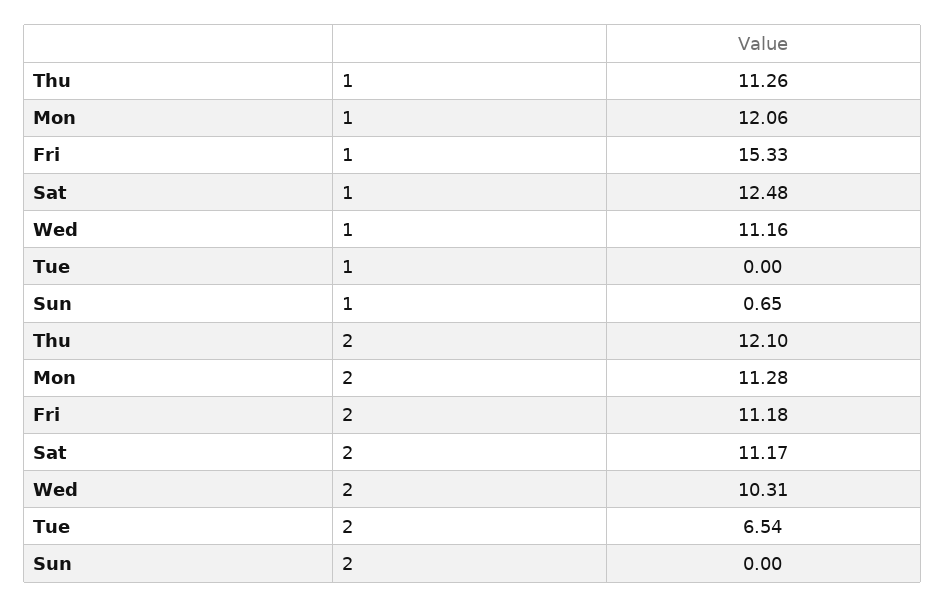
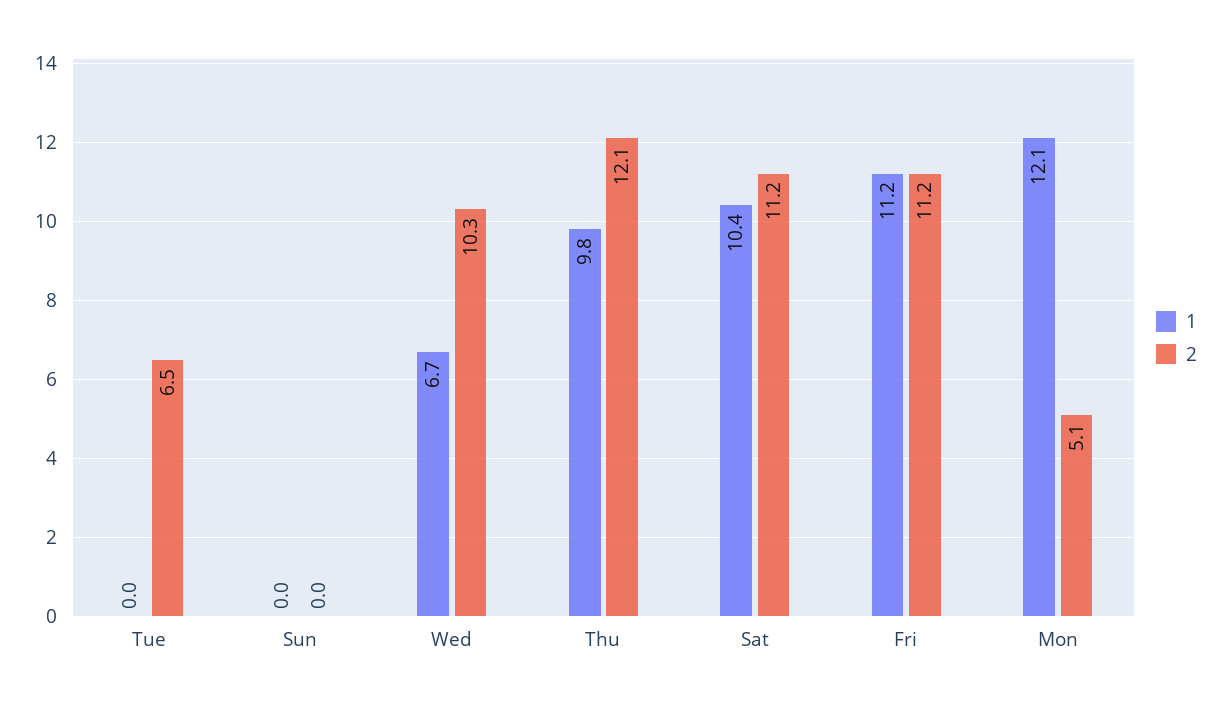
  {
    "1": {
-     "Thu": 11.26,
+     "Thu": 9.8,
      "Mon": 12.06,
-     "Fri": 15.33,
+     "Fri": 11.2,
-     "Sat": 12.48,
+     "Sat": 10.4,
-     "Wed": 11.16,
+     "Wed": 6.7,
      "Tue": 0,
-     "Sun": 0.65
+     "Sun": 0
    },
    "2": {
      "Thu": 12.1,
-     "Mon": 11.28,
+     "Mon": 5.1,
      "Fri": 11.18,
      "Sat": 11.17,
      "Wed": 10.31,
      "Tue": 6.54,
      "Sun": 0
    }
  }

